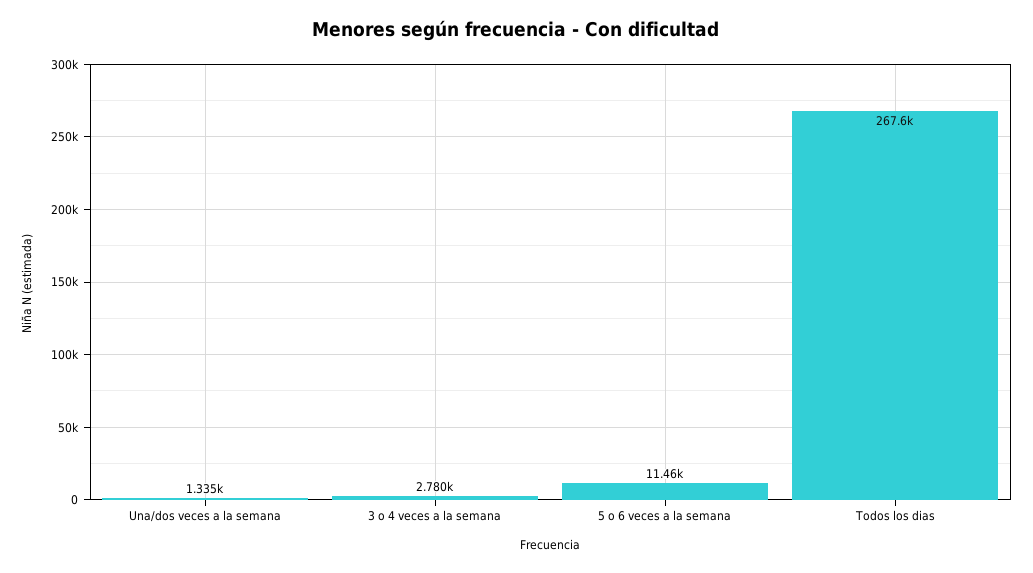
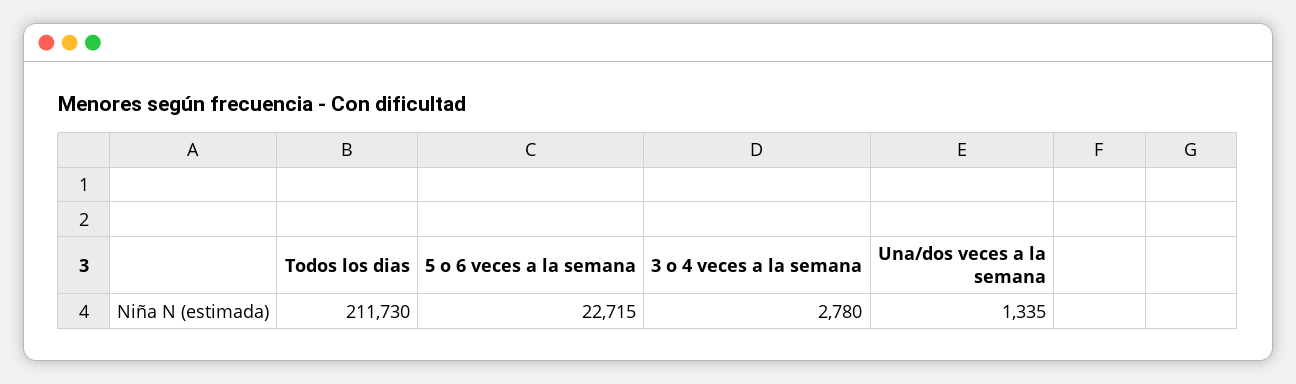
  {
    "Una/dos veces a la semana": 1335,
    "3 o 4 veces a la semana": 2780,
-   "5 o 6 veces a la semana": 11460,
+   "5 o 6 veces a la semana": 22715,
-   "Todos los dias": 267600
+   "Todos los dias": 211730
  }

